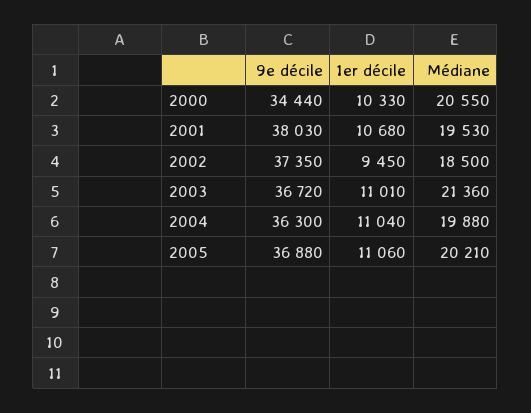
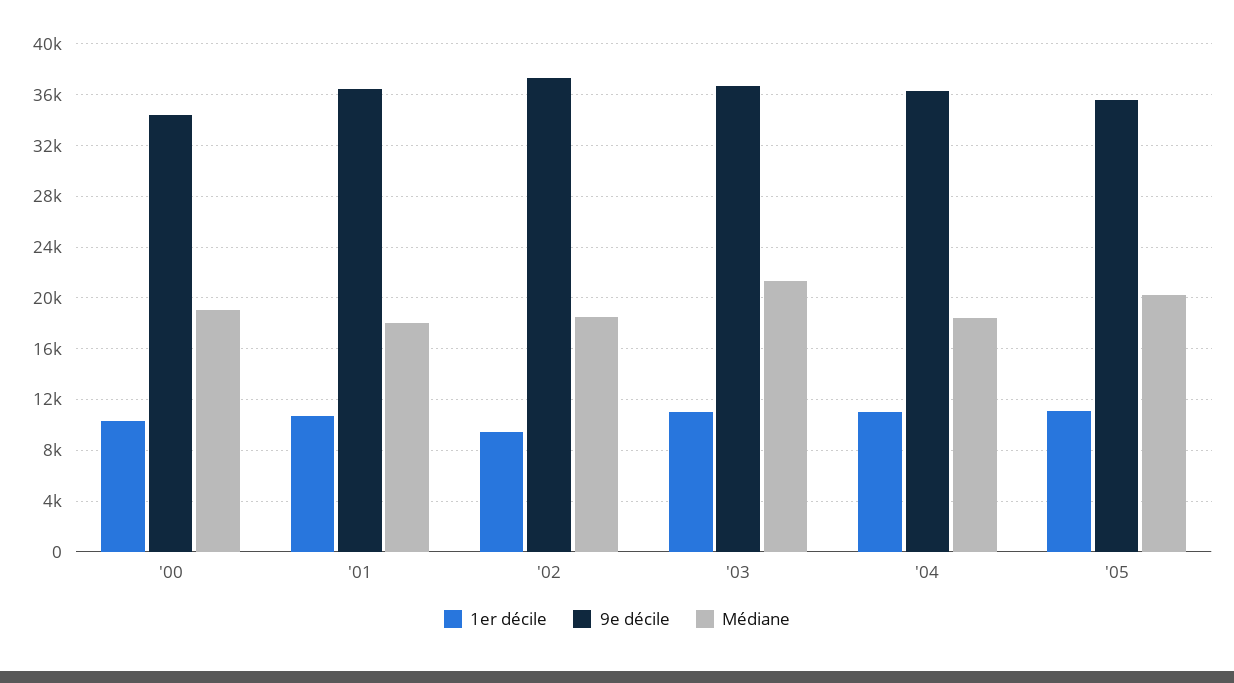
  {
    "9e décile": {
      "2000": 34440,
-     "2001": 38030,
+     "2001": 36500,
      "2002": 37350,
      "2003": 36720,
      "2004": 36300,
-     "2005": 36880
+     "2005": 35500
    },
    "1er décile": {
      "2000": 10330,
      "2001": 10680,
      "2002": 9450,
      "2003": 11010,
      "2004": 11040,
      "2005": 11060
    },
    "Médiane": {
-     "2000": 20550,
+     "2000": 19000,
-     "2001": 19530,
+     "2001": 18000,
      "2002": 18500,
      "2003": 21360,
-     "2004": 19880,
+     "2004": 18500,
      "2005": 20210
    }
  }

